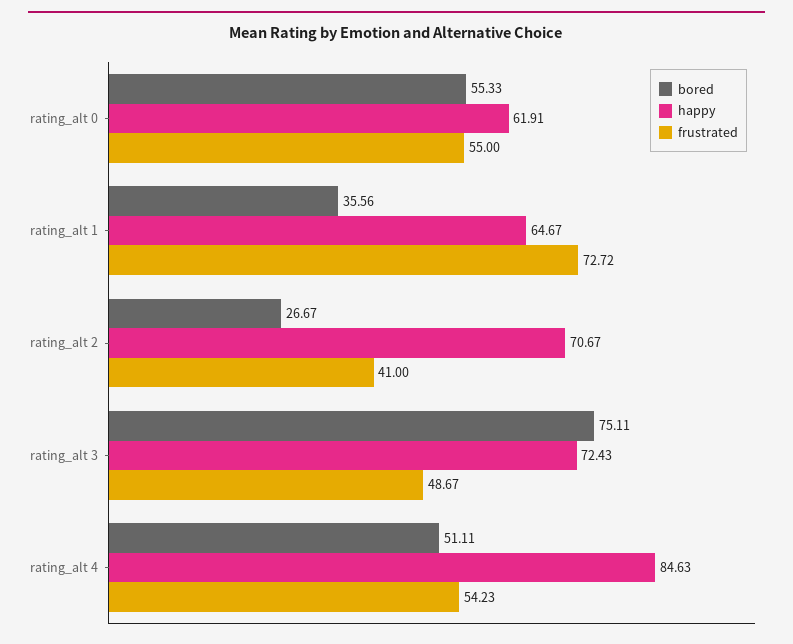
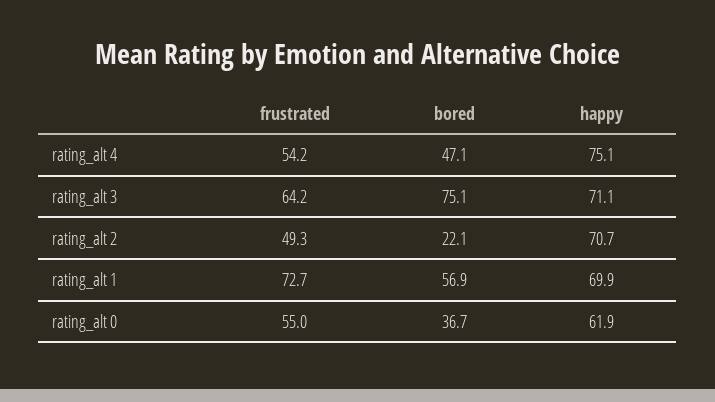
  {
    "bored": {
-     "rating_alt 0": 55.33,
+     "rating_alt 0": 36.7,
-     "rating_alt 1": 35.56,
+     "rating_alt 1": 56.9,
-     "rating_alt 2": 26.67,
+     "rating_alt 2": 22.1,
      "rating_alt 3": 75.11,
-     "rating_alt 4": 51.11
+     "rating_alt 4": 47.1
    },
    "happy": {
      "rating_alt 0": 61.91,
-     "rating_alt 1": 64.67,
+     "rating_alt 1": 69.9,
      "rating_alt 2": 70.67,
-     "rating_alt 3": 72.43,
+     "rating_alt 3": 71.1,
-     "rating_alt 4": 84.63
+     "rating_alt 4": 75.1
    },
    "frustrated": {
      "rating_alt 0": 55,
      "rating_alt 1": 72.72,
-     "rating_alt 2": 41,
+     "rating_alt 2": 49.3,
-     "rating_alt 3": 48.67,
+     "rating_alt 3": 64.2,
      "rating_alt 4": 54.23
    }
  }

